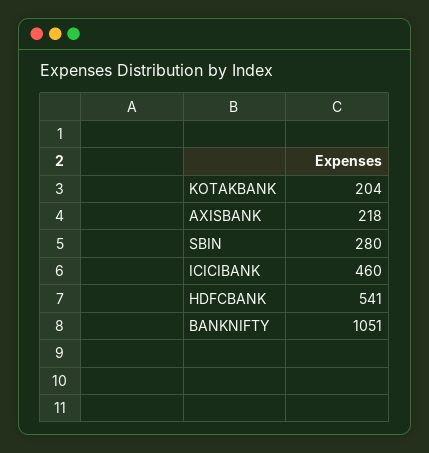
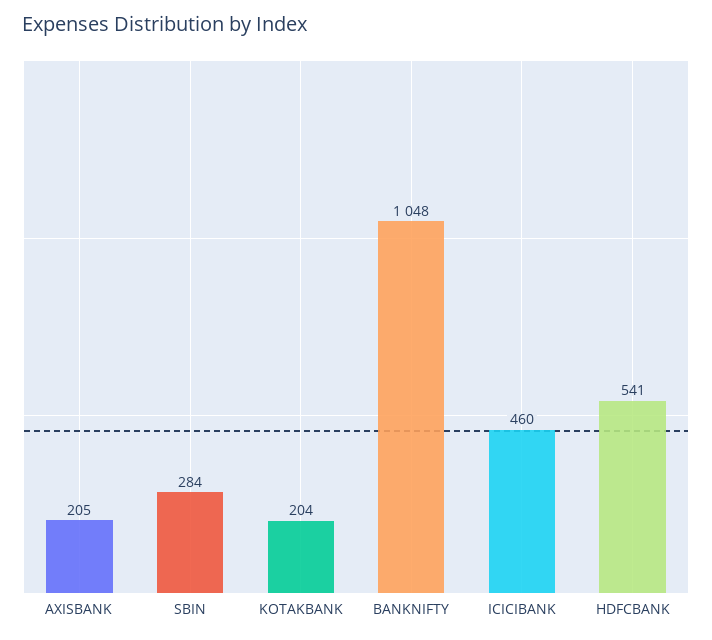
  {
    "KOTAKBANK": 204,
-   "AXISBANK": 218,
+   "AXISBANK": 205,
-   "SBIN": 280,
+   "SBIN": 284,
    "ICICIBANK": 460,
    "HDFCBANK": 541,
-   "BANKNIFTY": 1051
+   "BANKNIFTY": 1048
  }

